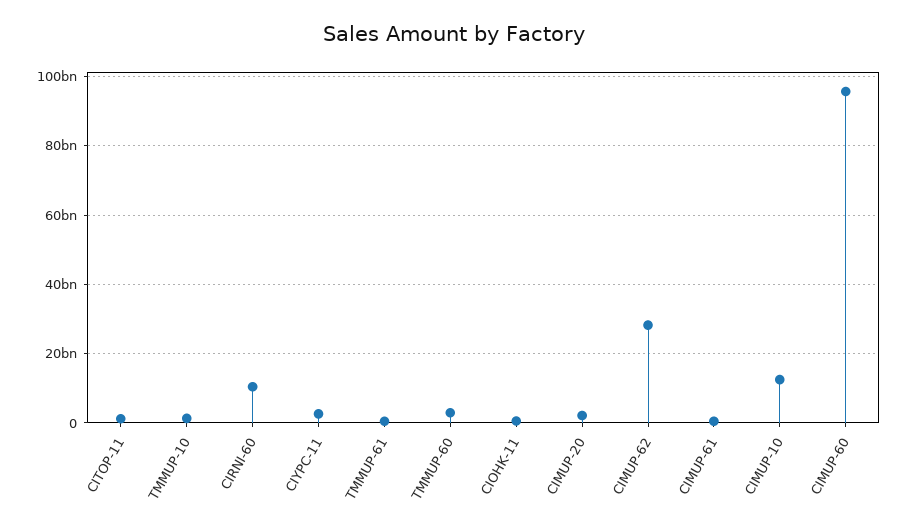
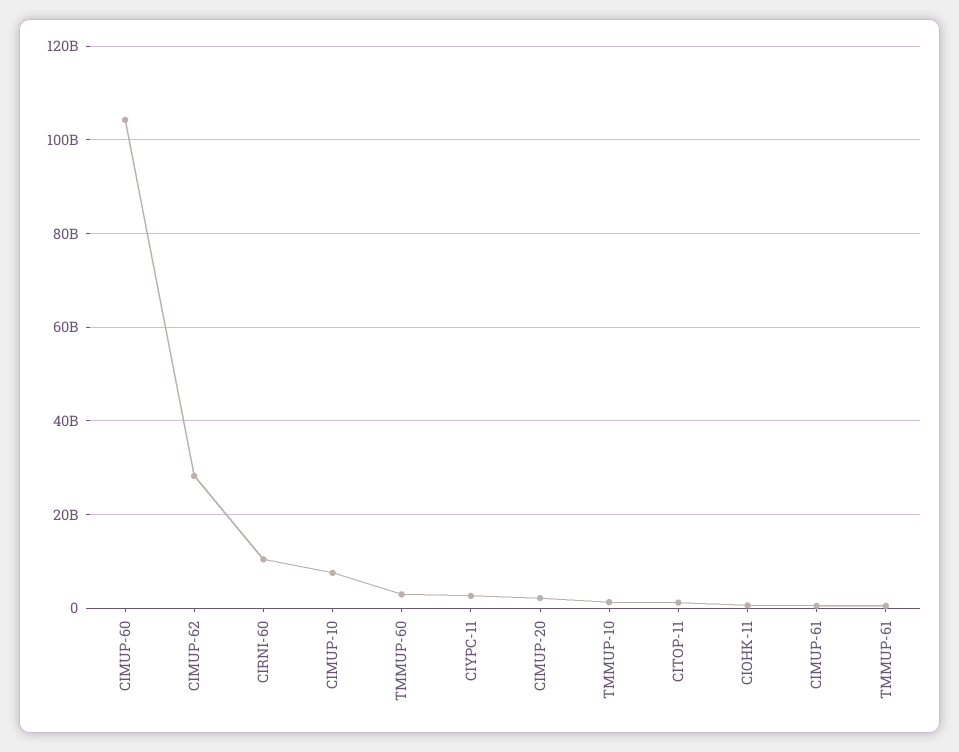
  {
    "CITOP-11": 2000000000,
    "TMMUP-10": 2000000000,
    "CIRNI-60": 10000000000,
    "CIYPC-11": 2000000000,
    "TMMUP-61": 0,
    "TMMUP-60": 2000000000,
    "CIOHK-11": 0,
    "CIMUP-20": 2000000000,
    "CIMUP-62": 28000000000,
    "CIMUP-61": 0,
-   "CIMUP-10": 12000000000,
+   "CIMUP-10": 8000000000,
-   "CIMUP-60": 96000000000
+   "CIMUP-60": 104000000000
  }

